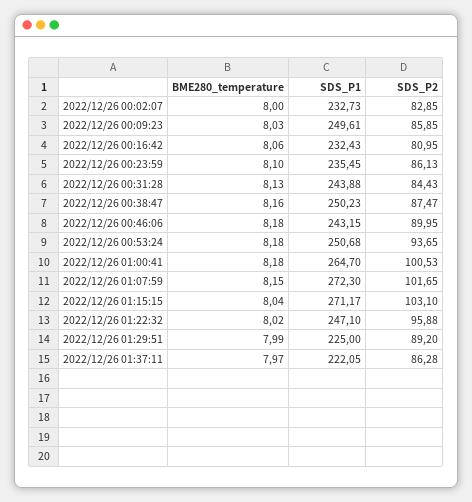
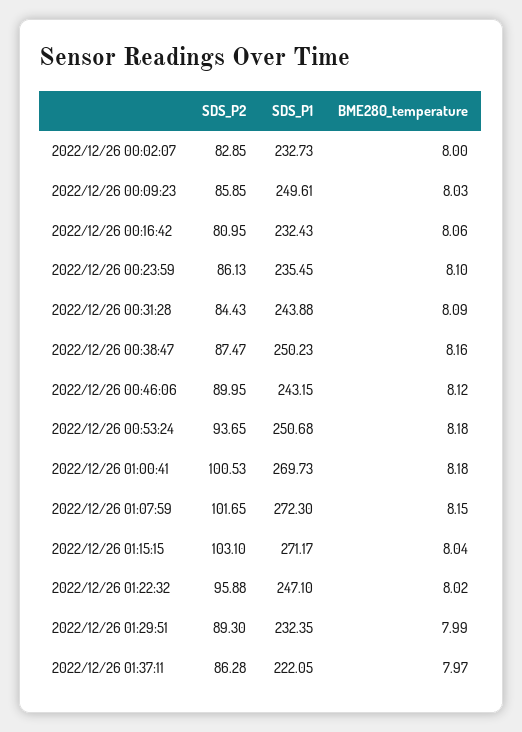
  {
    "BME280_temperature": {
      "2022/12/26 00:02:07": 8,
      "2022/12/26 00:09:23": 8.03,
      "2022/12/26 00:16:42": 8.06,
      "2022/12/26 00:23:59": 8.1,
-     "2022/12/26 00:31:28": 8.13,
+     "2022/12/26 00:31:28": 8.09,
      "2022/12/26 00:38:47": 8.16,
-     "2022/12/26 00:46:06": 8.18,
+     "2022/12/26 00:46:06": 8.12,
      "2022/12/26 00:53:24": 8.18,
      "2022/12/26 01:00:41": 8.18,
      "2022/12/26 01:07:59": 8.15,
      "2022/12/26 01:15:15": 8.04,
      "2022/12/26 01:22:32": 8.02,
      "2022/12/26 01:29:51": 7.99,
      "2022/12/26 01:37:11": 7.97
    },
    "SDS_P1": {
      "2022/12/26 00:02:07": 232.73,
      "2022/12/26 00:09:23": 249.61,
      "2022/12/26 00:16:42": 232.43,
      "2022/12/26 00:23:59": 235.45,
      "2022/12/26 00:31:28": 243.88,
      "2022/12/26 00:38:47": 250.23,
      "2022/12/26 00:46:06": 243.15,
      "2022/12/26 00:53:24": 250.68,
-     "2022/12/26 01:00:41": 264.7,
+     "2022/12/26 01:00:41": 269.73,
      "2022/12/26 01:07:59": 272.3,
      "2022/12/26 01:15:15": 271.17,
      "2022/12/26 01:22:32": 247.1,
-     "2022/12/26 01:29:51": 225,
+     "2022/12/26 01:29:51": 232.35,
      "2022/12/26 01:37:11": 222.05
    },
    "SDS_P2": {
      "2022/12/26 00:02:07": 82.85,
      "2022/12/26 00:09:23": 85.85,
      "2022/12/26 00:16:42": 80.95,
      "2022/12/26 00:23:59": 86.13,
      "2022/12/26 00:31:28": 84.43,
      "2022/12/26 00:38:47": 87.47,
      "2022/12/26 00:46:06": 89.95,
      "2022/12/26 00:53:24": 93.65,
      "2022/12/26 01:00:41": 100.53,
      "2022/12/26 01:07:59": 101.65,
      "2022/12/26 01:15:15": 103.1,
      "2022/12/26 01:22:32": 95.88,
-     "2022/12/26 01:29:51": 89.2,
+     "2022/12/26 01:29:51": 89.3,
      "2022/12/26 01:37:11": 86.28
    }
  }

